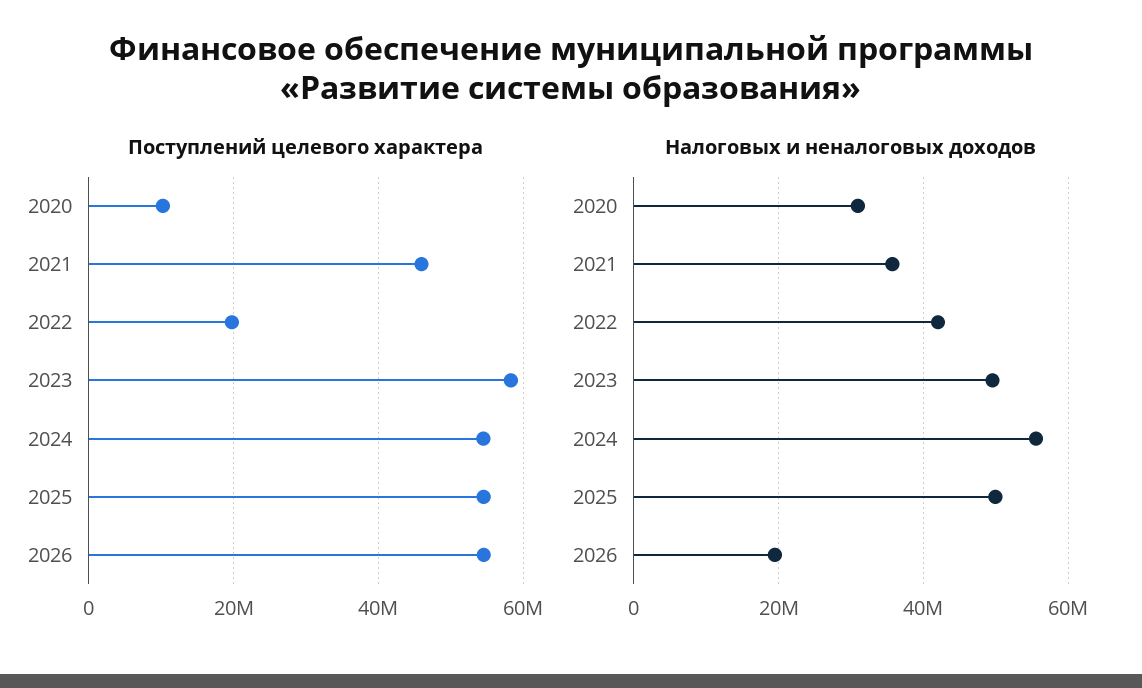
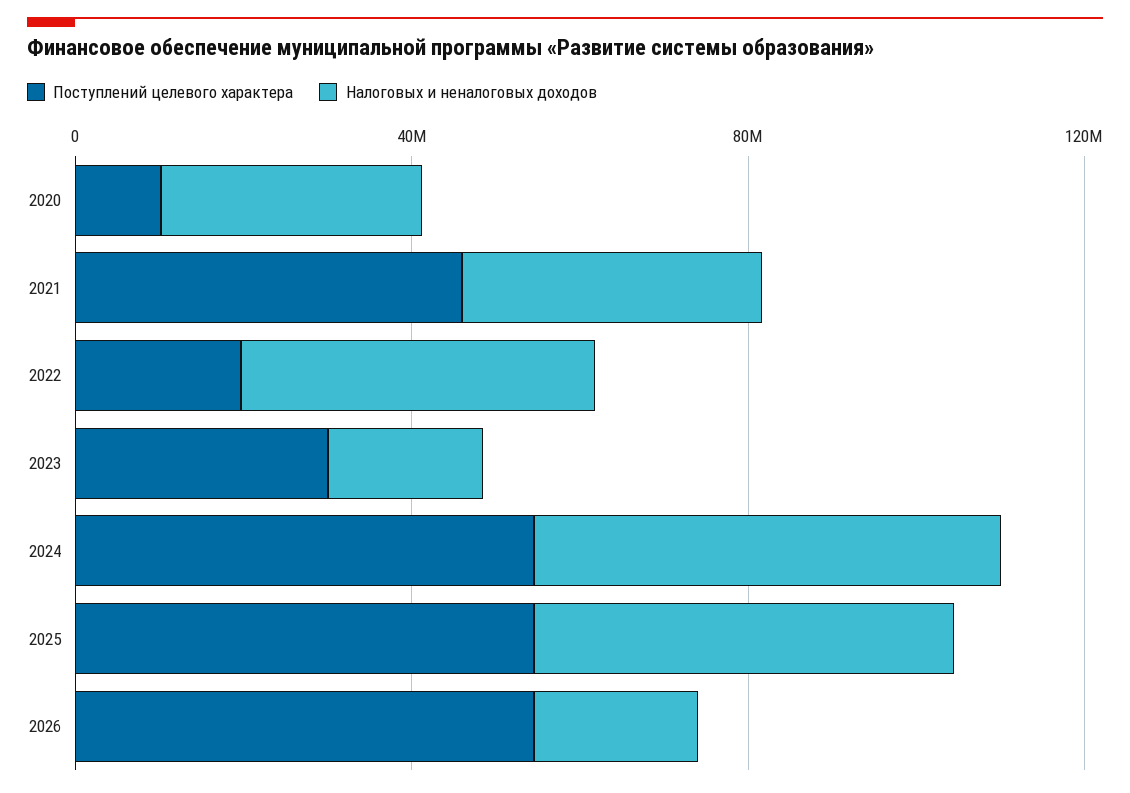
  {
    "Поступлений целевого характера": {
      "2020": 10000000,
      "2021": 46000000,
      "2022": 20000000,
-     "2023": 58000000,
+     "2023": 30000000,
      "2024": 54000000,
      "2025": 54000000,
      "2026": 54000000
    },
    "Налоговых и неналоговых доходов": {
      "2020": 30000000,
      "2021": 36000000,
      "2022": 42000000,
-     "2023": 50000000,
+     "2023": 20000000,
      "2024": 56000000,
      "2025": 50000000,
      "2026": 20000000
    }
  }

